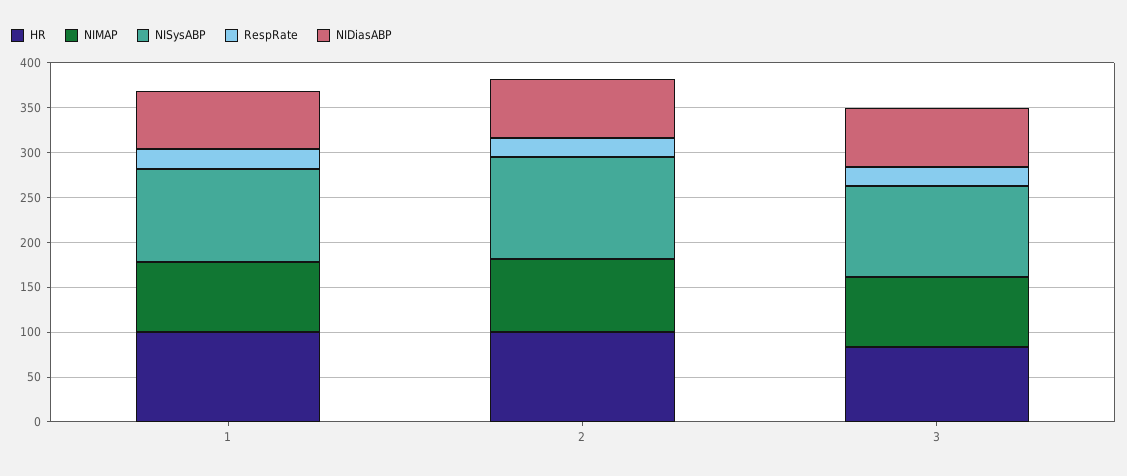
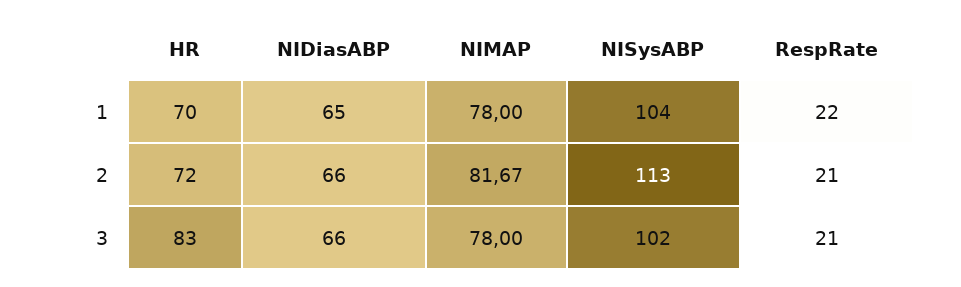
  {
    "HR": {
-     "1": 100,
+     "1": 70,
-     "2": 100,
+     "2": 72,
      "3": 83
    },
    "NIMAP": {
      "1": 78,
      "2": 81.67,
      "3": 78
    },
    "NISysABP": {
      "1": 104,
      "2": 113,
      "3": 102
    },
    "RespRate": {
      "1": 22,
      "2": 21,
      "3": 21
    },
    "NIDiasABP": {
      "1": 65,
      "2": 66,
      "3": 66
    }
  }

